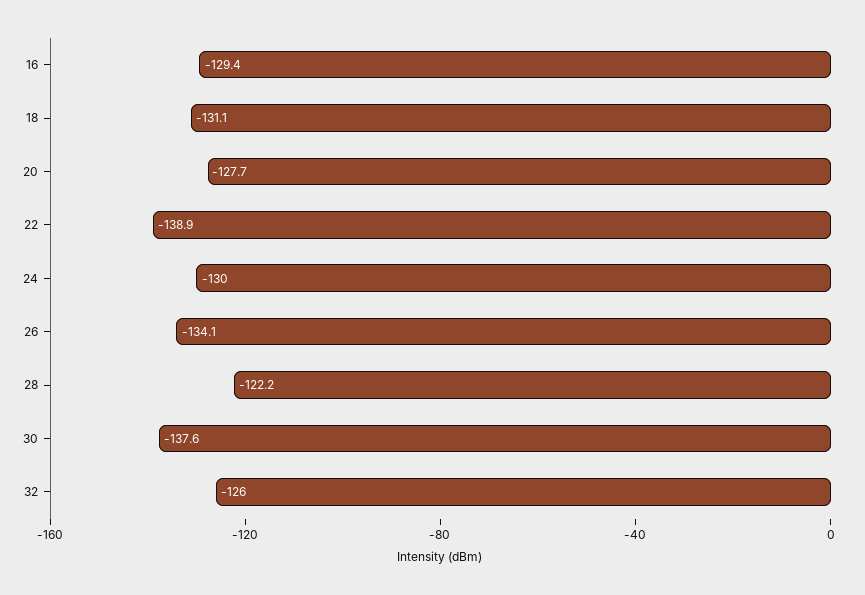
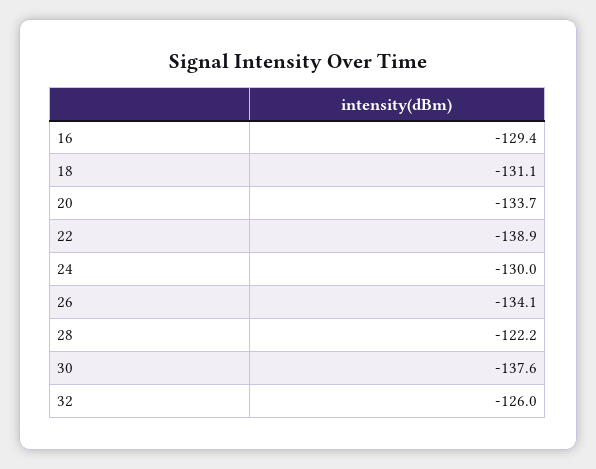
  {
    "16": -129.4,
    "18": -131.1,
-   "20": -127.7,
+   "20": -133.7,
    "22": -138.9,
    "24": -130,
    "26": -134.1,
    "28": -122.2,
    "30": -137.6,
    "32": -126
  }

